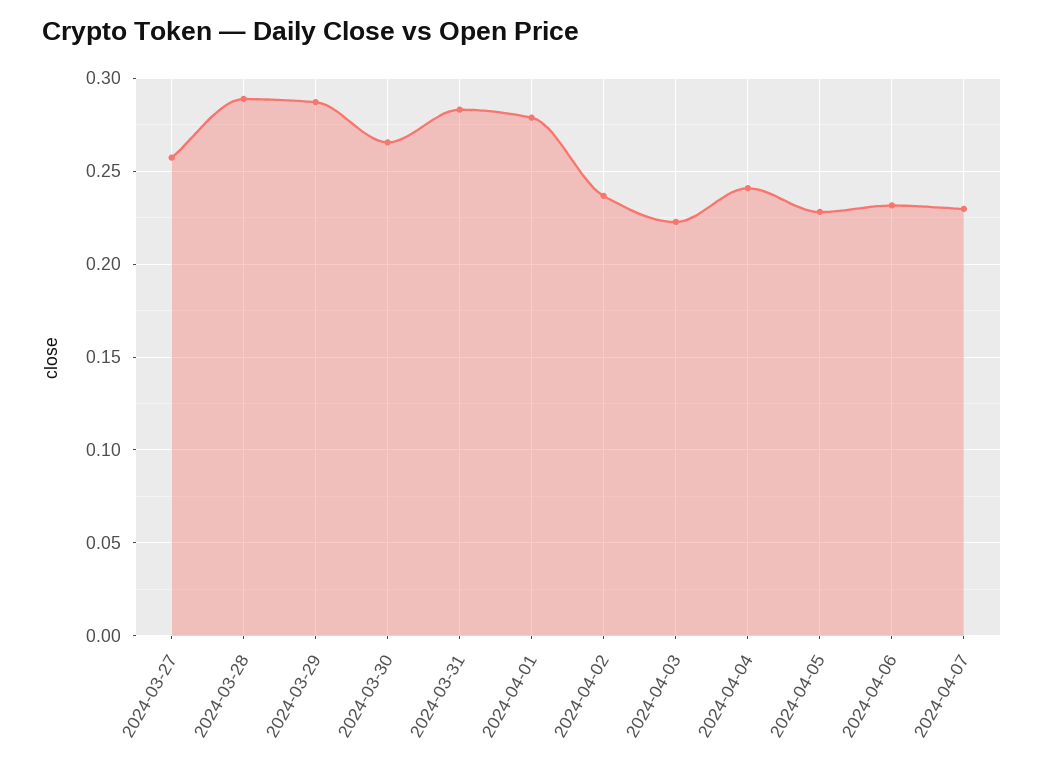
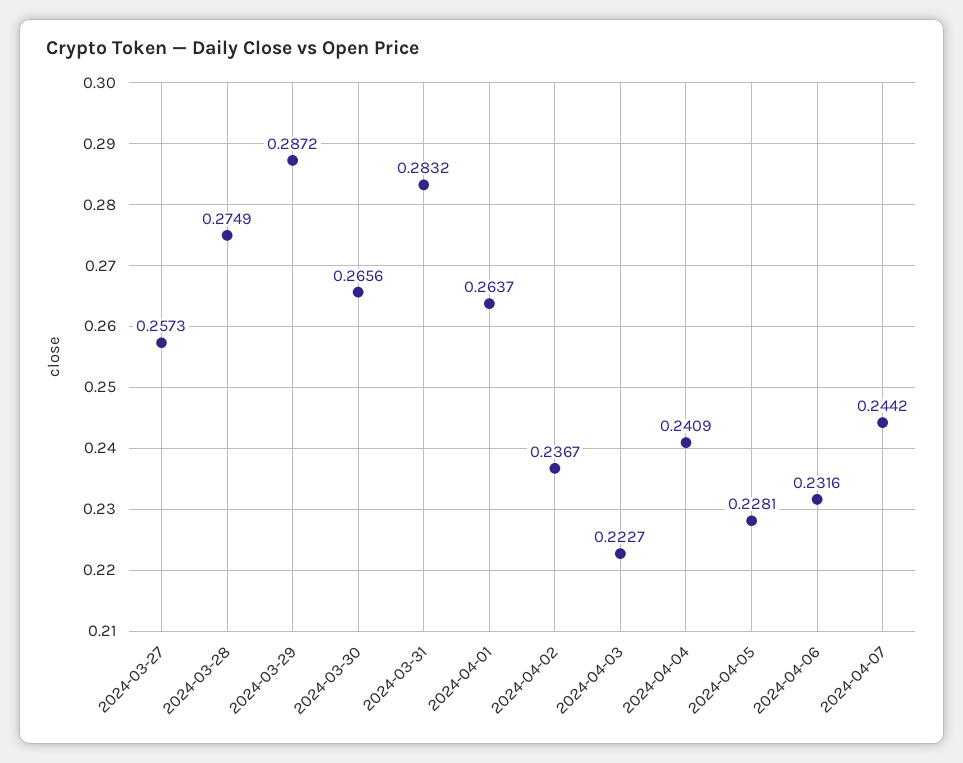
  {
    "2024-03-27": 0.2573,
-   "2024-03-28": 0.29,
+   "2024-03-28": 0.2749,
    "2024-03-29": 0.2872,
    "2024-03-30": 0.2656,
    "2024-03-31": 0.2832,
-   "2024-04-01": 0.28,
+   "2024-04-01": 0.2637,
    "2024-04-02": 0.2367,
    "2024-04-03": 0.2227,
    "2024-04-04": 0.2409,
    "2024-04-05": 0.2281,
    "2024-04-06": 0.2316,
-   "2024-04-07": 0.23
+   "2024-04-07": 0.2442
  }

